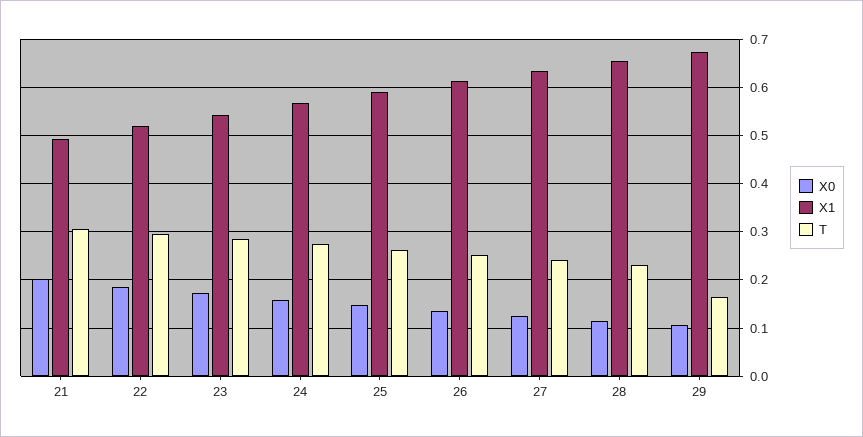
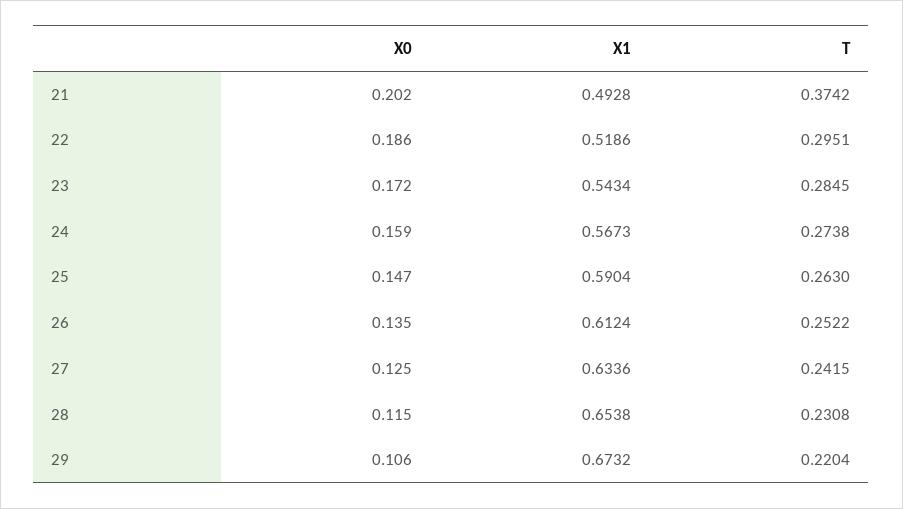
  {
    "X0": {
      "21": 0.202,
      "22": 0.186,
      "23": 0.172,
      "24": 0.159,
      "25": 0.147,
      "26": 0.135,
      "27": 0.125,
      "28": 0.115,
      "29": 0.106
    },
    "X1": {
      "21": 0.4928,
      "22": 0.5186,
      "23": 0.5434,
      "24": 0.5673,
      "25": 0.5904,
      "26": 0.6124,
      "27": 0.6336,
      "28": 0.6538,
      "29": 0.6732
    },
    "T": {
-     "21": 0.3,
+     "21": 0.3742,
      "22": 0.2951,
      "23": 0.2845,
      "24": 0.2738,
      "25": 0.263,
      "26": 0.2522,
      "27": 0.2415,
      "28": 0.2308,
-     "29": 0.16
+     "29": 0.2204
    }
  }

